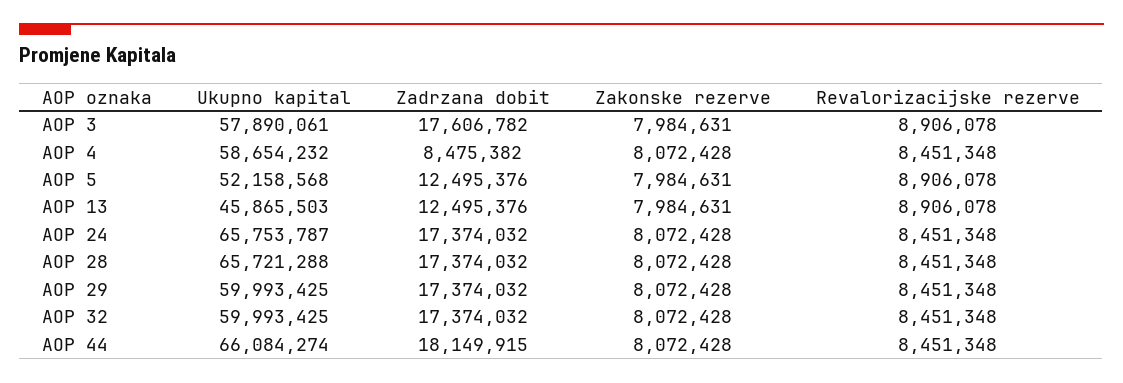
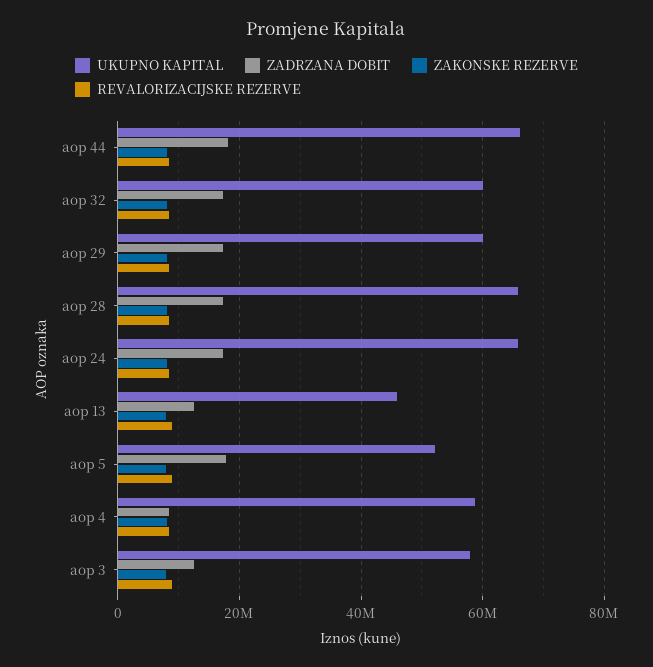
  {
    "Ukupno kapital": {
      "AOP 3": 57890061,
      "AOP 4": 58654232,
      "AOP 5": 52158568,
      "AOP 13": 45865503,
      "AOP 24": 65753787,
      "AOP 28": 65721288,
      "AOP 29": 59993425,
      "AOP 32": 59993425,
      "AOP 44": 66084274
    },
    "Zadrzana dobit": {
-     "AOP 3": 17606782,
+     "AOP 3": 12000000,
      "AOP 4": 8475382,
-     "AOP 5": 12495376,
+     "AOP 5": 18000000,
      "AOP 13": 12495376,
      "AOP 24": 17374032,
      "AOP 28": 17374032,
      "AOP 29": 17374032,
      "AOP 32": 17374032,
      "AOP 44": 18149915
    },
    "Zakonske rezerve": {
      "AOP 3": 7984631,
      "AOP 4": 8072428,
      "AOP 5": 7984631,
      "AOP 13": 7984631,
      "AOP 24": 8072428,
      "AOP 28": 8072428,
      "AOP 29": 8072428,
      "AOP 32": 8072428,
      "AOP 44": 8072428
    },
    "Revalorizacijske rezerve": {
      "AOP 3": 8906078,
      "AOP 4": 8451348,
      "AOP 5": 8906078,
      "AOP 13": 8906078,
      "AOP 24": 8451348,
      "AOP 28": 8451348,
      "AOP 29": 8451348,
      "AOP 32": 8451348,
      "AOP 44": 8451348
    }
  }

